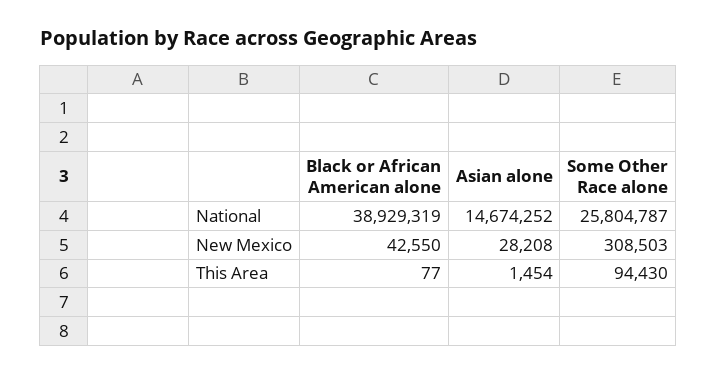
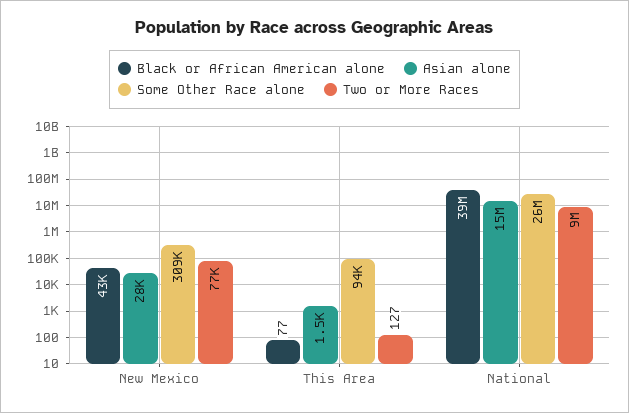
  {
    "Black or African American alone": {
      "National": 38929319,
      "New Mexico": 42550,
      "This Area": 77
    },
    "Asian alone": {
      "National": 14674252,
      "New Mexico": 28208,
      "This Area": 1454
    },
    "Some Other Race alone": {
      "National": 25804787,
      "New Mexico": 308503,
      "This Area": 94430
-   }
+   },
+   "Two or More Races": {
+     "New Mexico": 77000,
+     "This Area": 127,
+     "National": 9000000
+   }
  }

